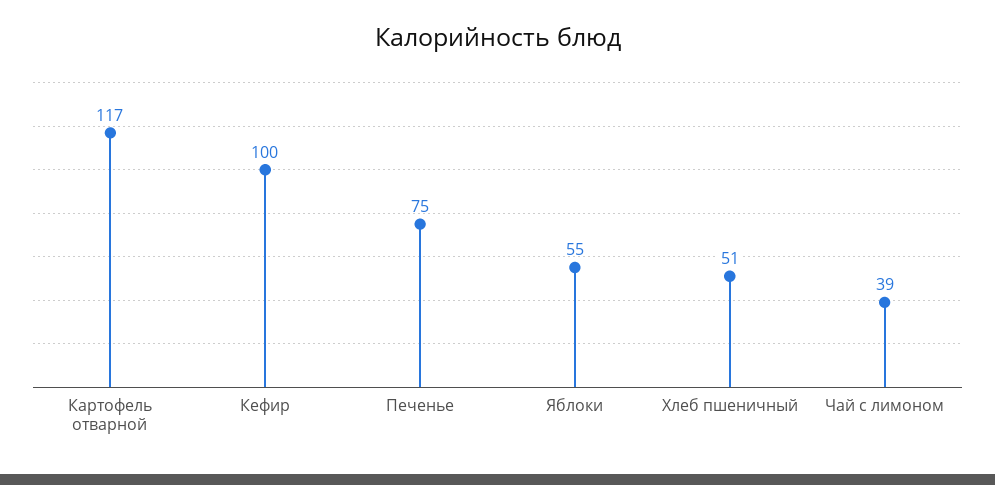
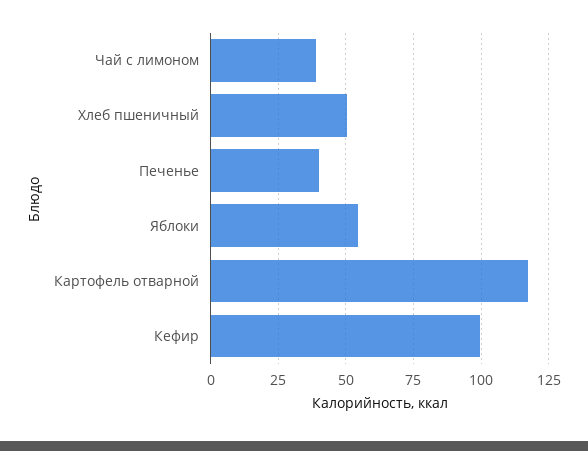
  {
    "Картофель отварной": 117,
    "Кефир": 100,
-   "Печенье": 75,
+   "Печенье": 40,
    "Яблоки": 55,
    "Хлеб пшеничный": 51,
    "Чай с лимоном": 39
  }

